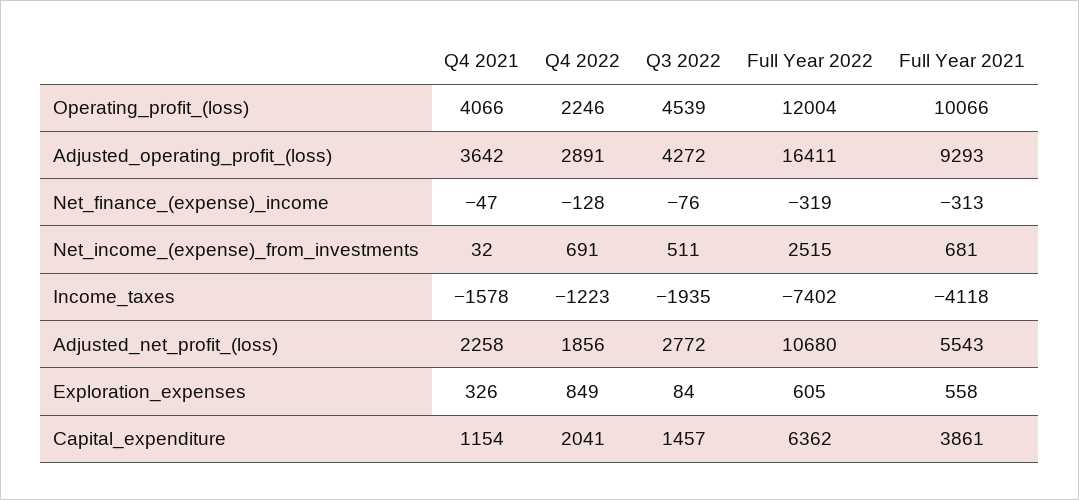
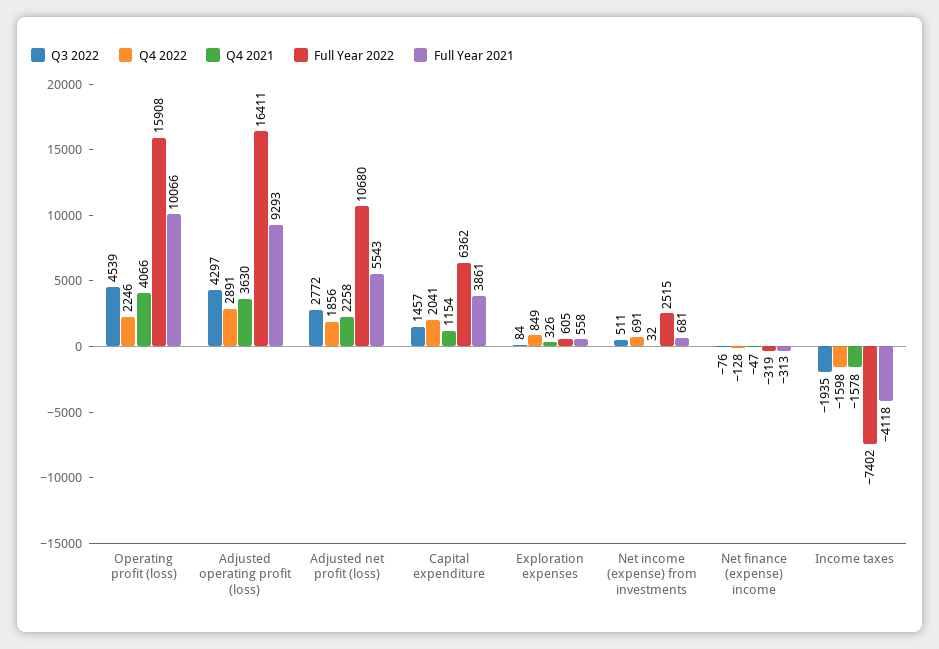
  {
    "Q4 2021": {
      "Operating_profit_(loss)": 4066,
-     "Adjusted_operating_profit_(loss)": 3642,
+     "Adjusted_operating_profit_(loss)": 3630,
      "Net_finance_(expense)_income": -47,
      "Net_income_(expense)_from_investments": 32,
      "Income_taxes": -1578,
      "Adjusted_net_profit_(loss)": 2258,
      "Exploration_expenses": 326,
      "Capital_expenditure": 1154
    },
    "Q4 2022": {
      "Operating_profit_(loss)": 2246,
      "Adjusted_operating_profit_(loss)": 2891,
      "Net_finance_(expense)_income": -128,
      "Net_income_(expense)_from_investments": 691,
-     "Income_taxes": -1223,
+     "Income_taxes": -1598,
      "Adjusted_net_profit_(loss)": 1856,
      "Exploration_expenses": 849,
      "Capital_expenditure": 2041
    },
    "Q3 2022": {
      "Operating_profit_(loss)": 4539,
-     "Adjusted_operating_profit_(loss)": 4272,
+     "Adjusted_operating_profit_(loss)": 4297,
      "Net_finance_(expense)_income": -76,
      "Net_income_(expense)_from_investments": 511,
      "Income_taxes": -1935,
      "Adjusted_net_profit_(loss)": 2772,
      "Exploration_expenses": 84,
      "Capital_expenditure": 1457
    },
    "Full Year 2022": {
-     "Operating_profit_(loss)": 12004,
+     "Operating_profit_(loss)": 15908,
      "Adjusted_operating_profit_(loss)": 16411,
      "Net_finance_(expense)_income": -319,
      "Net_income_(expense)_from_investments": 2515,
      "Income_taxes": -7402,
      "Adjusted_net_profit_(loss)": 10680,
      "Exploration_expenses": 605,
      "Capital_expenditure": 6362
    },
    "Full Year 2021": {
      "Operating_profit_(loss)": 10066,
      "Adjusted_operating_profit_(loss)": 9293,
      "Net_finance_(expense)_income": -313,
      "Net_income_(expense)_from_investments": 681,
      "Income_taxes": -4118,
      "Adjusted_net_profit_(loss)": 5543,
      "Exploration_expenses": 558,
      "Capital_expenditure": 3861
    }
  }

